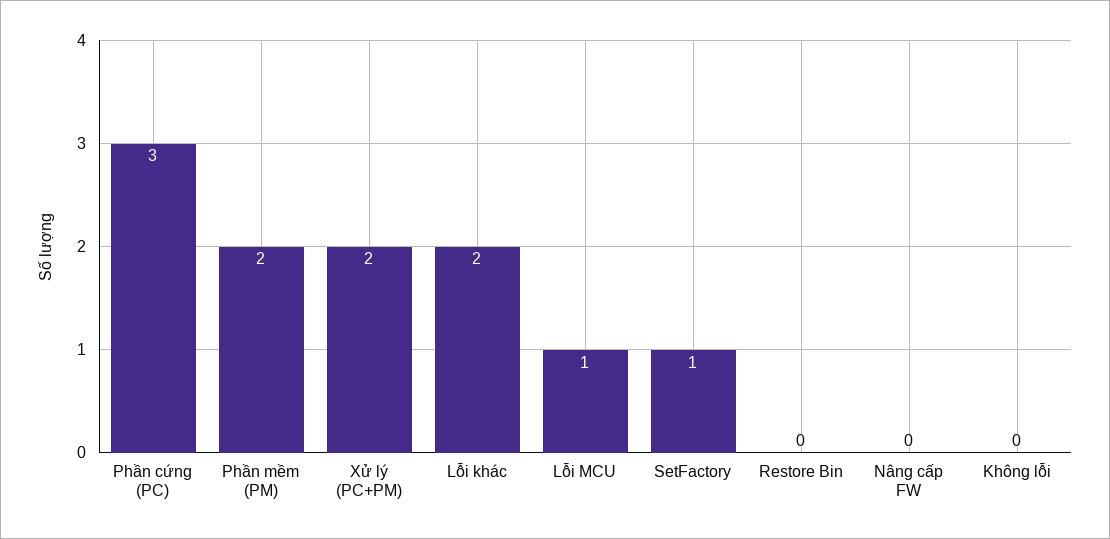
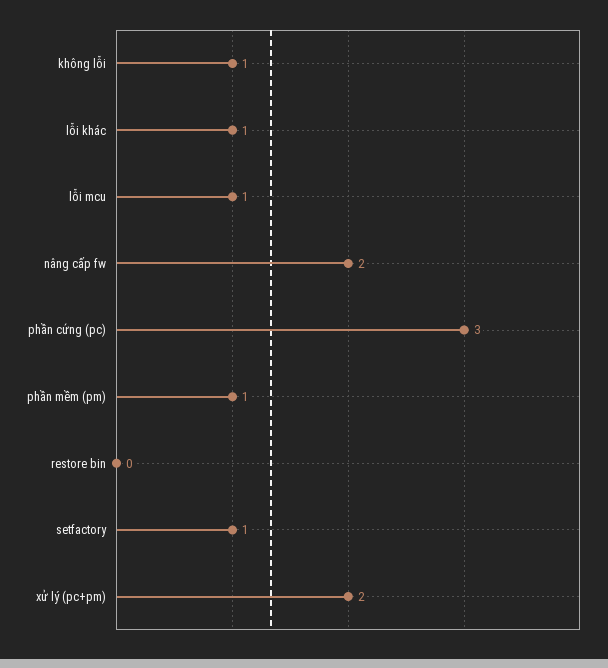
  {
    "Phần cứng (PC)": 3,
-   "Phần mềm (PM)": 2,
+   "Phần mềm (PM)": 1,
    "Xử lý (PC+PM)": 2,
-   "Lỗi khác": 2,
+   "Lỗi khác": 1,
    "Lỗi MCU": 1,
    "SetFactory": 1,
    "Restore Bin": 0,
-   "Nâng cấp FW": 0,
+   "Nâng cấp FW": 2,
-   "Không lỗi": 0
+   "Không lỗi": 1
  }

